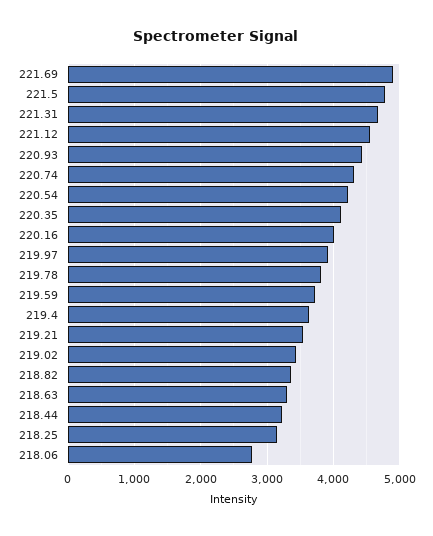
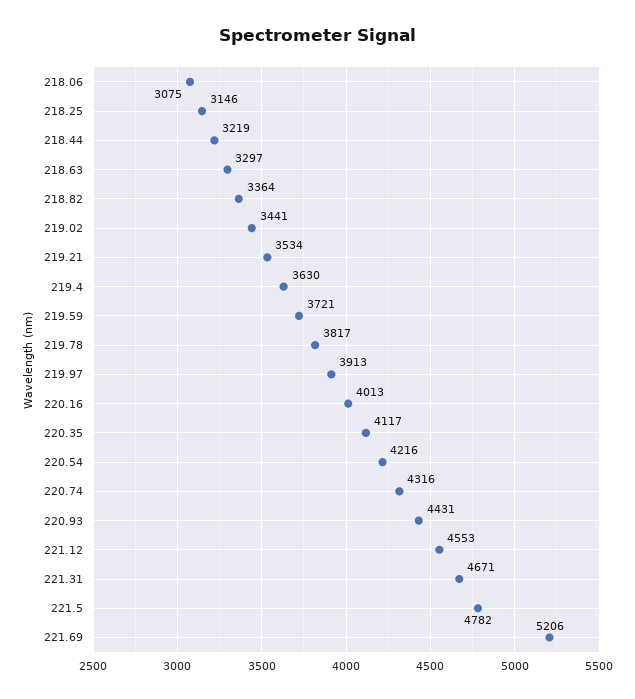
  {
-   "221.69": 4900,
+   "221.69": 5206,
    "221.5": 4782,
    "221.31": 4671,
    "221.12": 4553,
    "220.93": 4431,
    "220.74": 4316,
    "220.54": 4216,
    "220.35": 4117,
    "220.16": 4013,
    "219.97": 3913,
    "219.78": 3817,
    "219.59": 3721,
    "219.4": 3630,
    "219.21": 3534,
    "219.02": 3441,
    "218.82": 3364,
    "218.63": 3297,
    "218.44": 3219,
    "218.25": 3146,
-   "218.06": 2800
+   "218.06": 3075
  }

